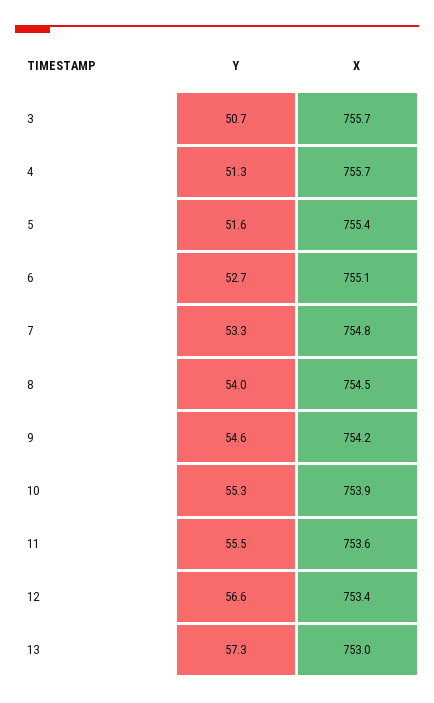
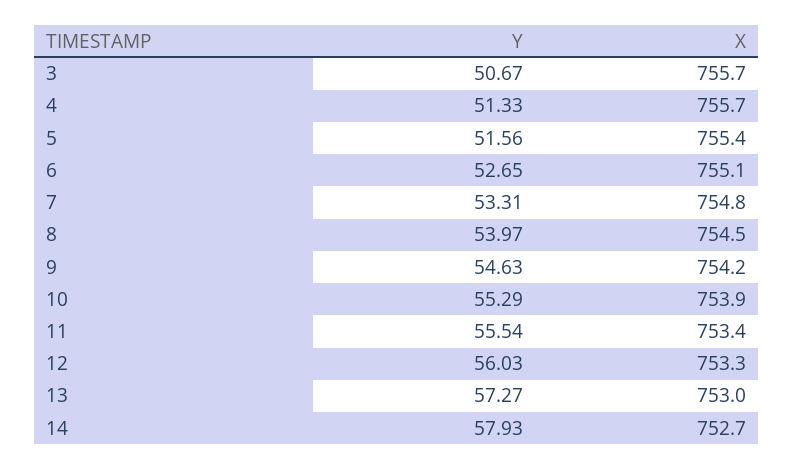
  {
    "Y": {
      "3": 50.67,
      "4": 51.33,
      "5": 51.56,
      "6": 52.65,
      "7": 53.31,
      "8": 53.97,
      "9": 54.63,
      "10": 55.29,
      "11": 55.54,
-     "12": 56.6,
+     "12": 56.03,
-     "13": 57.27
+     "13": 57.27,
+     "14": 57.93
    },
    "X": {
      "3": 755.7,
      "4": 755.7,
      "5": 755.4,
      "6": 755.1,
      "7": 754.8,
      "8": 754.5,
      "9": 754.2,
      "10": 753.9,
-     "11": 753.6,
+     "11": 753.4,
-     "12": 753.4,
+     "12": 753.3,
-     "13": 753
+     "13": 753,
+     "14": 752.7
    }
  }

